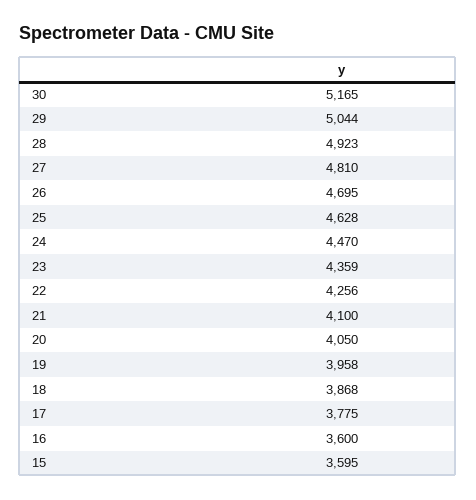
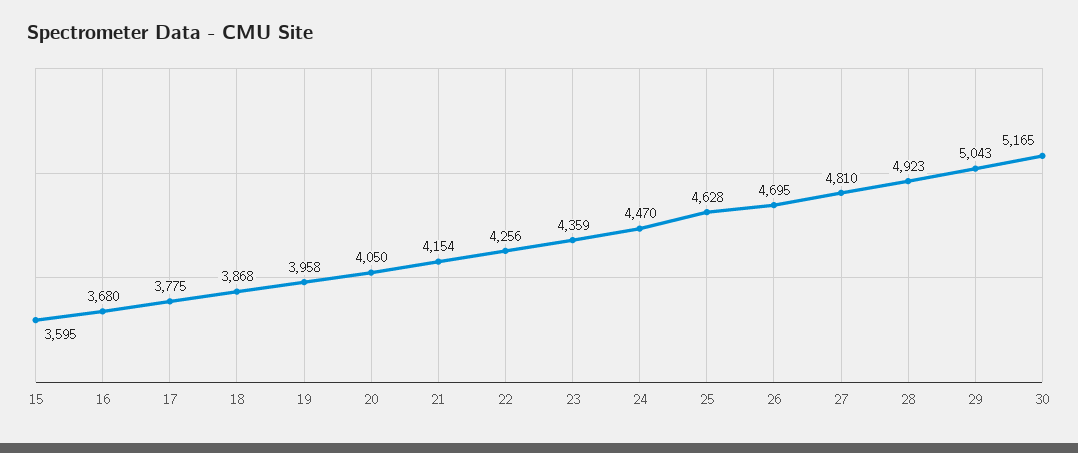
  {
    "30": 5165,
-   "29": 5044,
+   "29": 5043,
    "28": 4923,
    "27": 4810,
    "26": 4695,
    "25": 4628,
    "24": 4470,
    "23": 4359,
    "22": 4256,
-   "21": 4100,
+   "21": 4154,
    "20": 4050,
    "19": 3958,
    "18": 3868,
    "17": 3775,
-   "16": 3600,
+   "16": 3680,
    "15": 3595
  }

